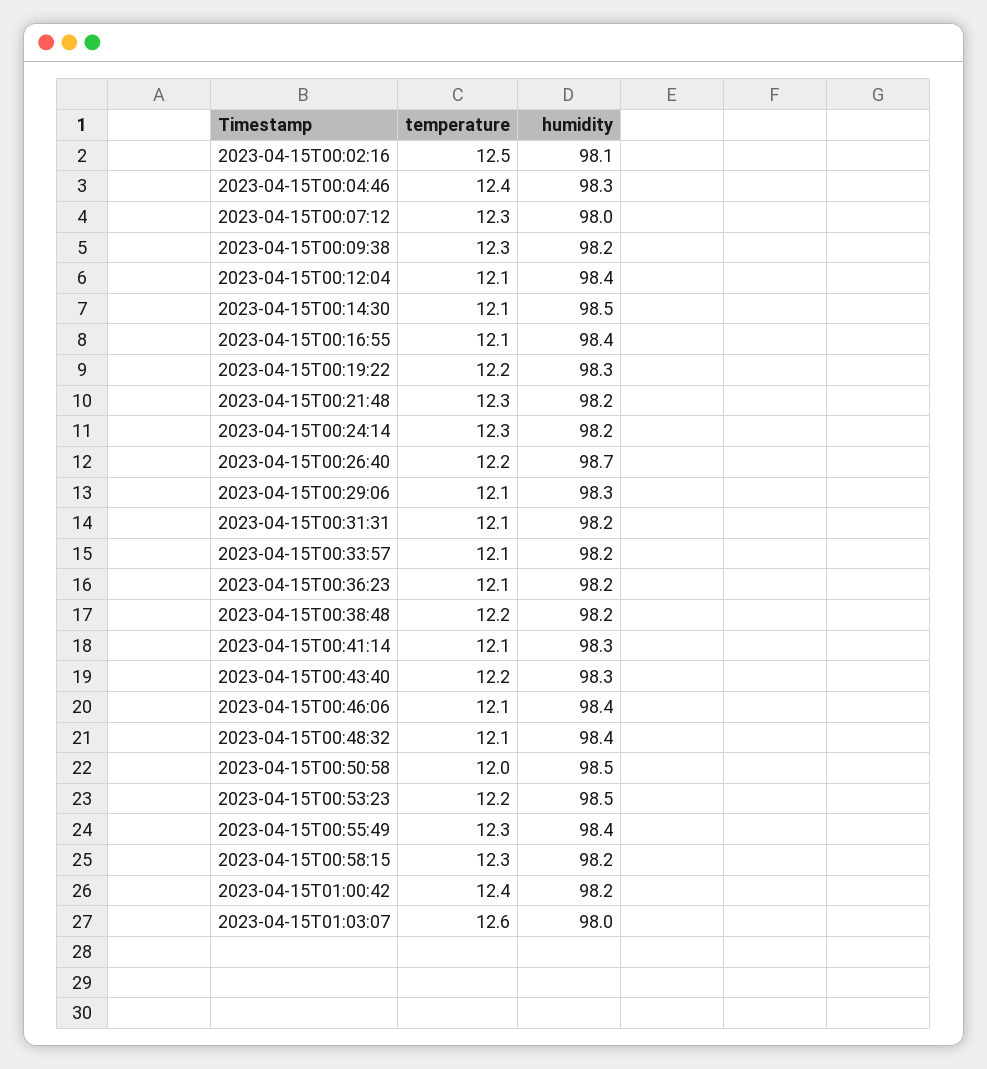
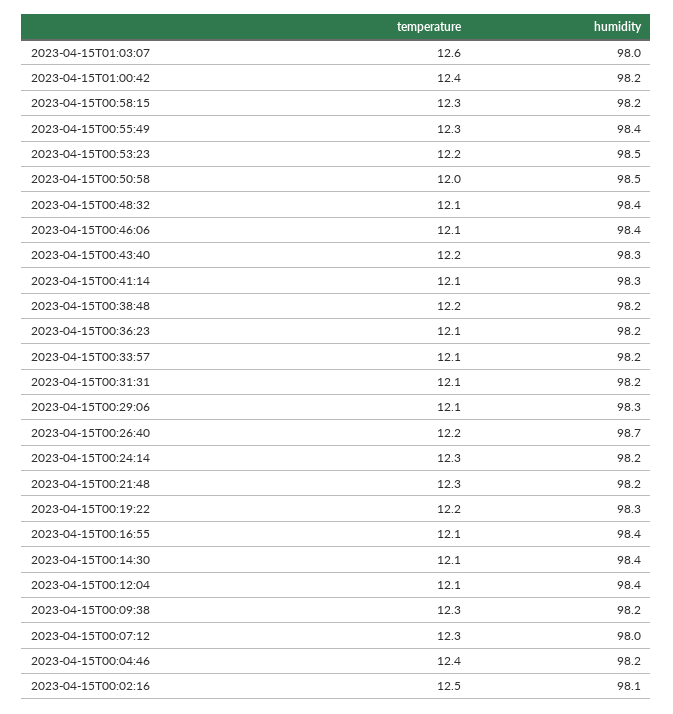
  {
    "temperature": {
      "2023-04-15T00:02:16": 12.5,
      "2023-04-15T00:04:46": 12.4,
      "2023-04-15T00:07:12": 12.3,
      "2023-04-15T00:09:38": 12.3,
      "2023-04-15T00:12:04": 12.1,
      "2023-04-15T00:14:30": 12.1,
      "2023-04-15T00:16:55": 12.1,
      "2023-04-15T00:19:22": 12.2,
      "2023-04-15T00:21:48": 12.3,
      "2023-04-15T00:24:14": 12.3,
      "2023-04-15T00:26:40": 12.2,
      "2023-04-15T00:29:06": 12.1,
      "2023-04-15T00:31:31": 12.1,
      "2023-04-15T00:33:57": 12.1,
      "2023-04-15T00:36:23": 12.1,
      "2023-04-15T00:38:48": 12.2,
      "2023-04-15T00:41:14": 12.1,
      "2023-04-15T00:43:40": 12.2,
      "2023-04-15T00:46:06": 12.1,
      "2023-04-15T00:48:32": 12.1,
      "2023-04-15T00:50:58": 12,
      "2023-04-15T00:53:23": 12.2,
      "2023-04-15T00:55:49": 12.3,
      "2023-04-15T00:58:15": 12.3,
      "2023-04-15T01:00:42": 12.4,
      "2023-04-15T01:03:07": 12.6
    },
    "humidity": {
      "2023-04-15T00:02:16": 98.1,
-     "2023-04-15T00:04:46": 98.3,
+     "2023-04-15T00:04:46": 98.2,
      "2023-04-15T00:07:12": 98,
      "2023-04-15T00:09:38": 98.2,
      "2023-04-15T00:12:04": 98.4,
-     "2023-04-15T00:14:30": 98.5,
+     "2023-04-15T00:14:30": 98.4,
      "2023-04-15T00:16:55": 98.4,
      "2023-04-15T00:19:22": 98.3,
      "2023-04-15T00:21:48": 98.2,
      "2023-04-15T00:24:14": 98.2,
      "2023-04-15T00:26:40": 98.7,
      "2023-04-15T00:29:06": 98.3,
      "2023-04-15T00:31:31": 98.2,
      "2023-04-15T00:33:57": 98.2,
      "2023-04-15T00:36:23": 98.2,
      "2023-04-15T00:38:48": 98.2,
      "2023-04-15T00:41:14": 98.3,
      "2023-04-15T00:43:40": 98.3,
      "2023-04-15T00:46:06": 98.4,
      "2023-04-15T00:48:32": 98.4,
      "2023-04-15T00:50:58": 98.5,
      "2023-04-15T00:53:23": 98.5,
      "2023-04-15T00:55:49": 98.4,
      "2023-04-15T00:58:15": 98.2,
      "2023-04-15T01:00:42": 98.2,
      "2023-04-15T01:03:07": 98
    }
  }

